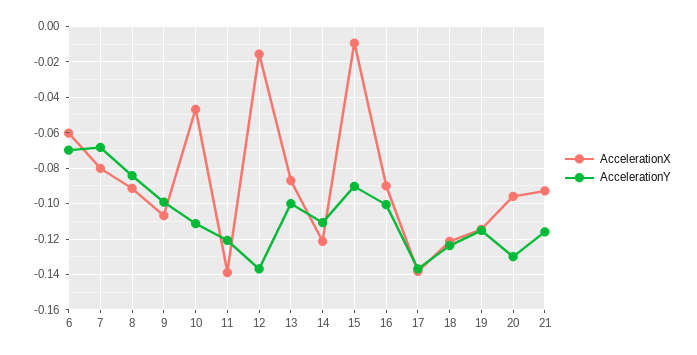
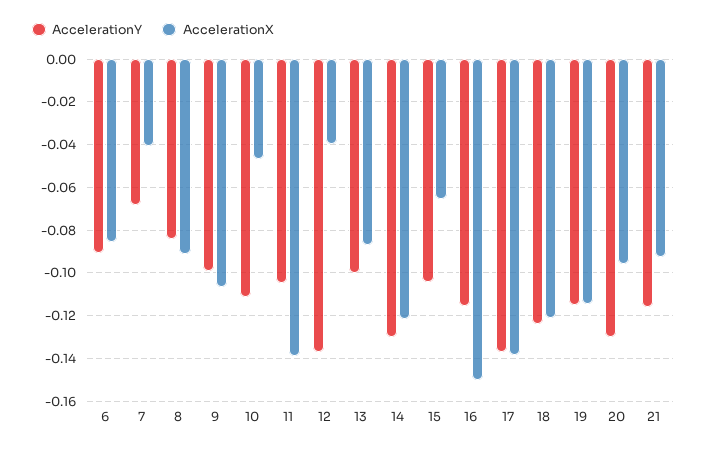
  {
    "AccelerationX": {
-     "6": -0.06,
+     "6": -0.085,
-     "7": -0.08,
+     "7": -0.04,
      "8": -0.09,
      "9": -0.105,
      "10": -0.045,
      "11": -0.14,
-     "12": -0.015,
+     "12": -0.04,
      "13": -0.085,
      "14": -0.12,
-     "15": -0.01,
+     "15": -0.065,
-     "16": -0.09,
+     "16": -0.15,
      "17": -0.14,
      "18": -0.12,
      "19": -0.115,
      "20": -0.095,
      "21": -0.095
    },
    "AccelerationY": {
-     "6": -0.07,
+     "6": -0.09,
      "7": -0.07,
      "8": -0.085,
      "9": -0.1,
      "10": -0.11,
-     "11": -0.12,
+     "11": -0.105,
      "12": -0.135,
      "13": -0.1,
-     "14": -0.11,
+     "14": -0.13,
-     "15": -0.09,
+     "15": -0.105,
-     "16": -0.1,
+     "16": -0.115,
      "17": -0.135,
      "18": -0.125,
      "19": -0.115,
      "20": -0.13,
      "21": -0.115
    }
  }

